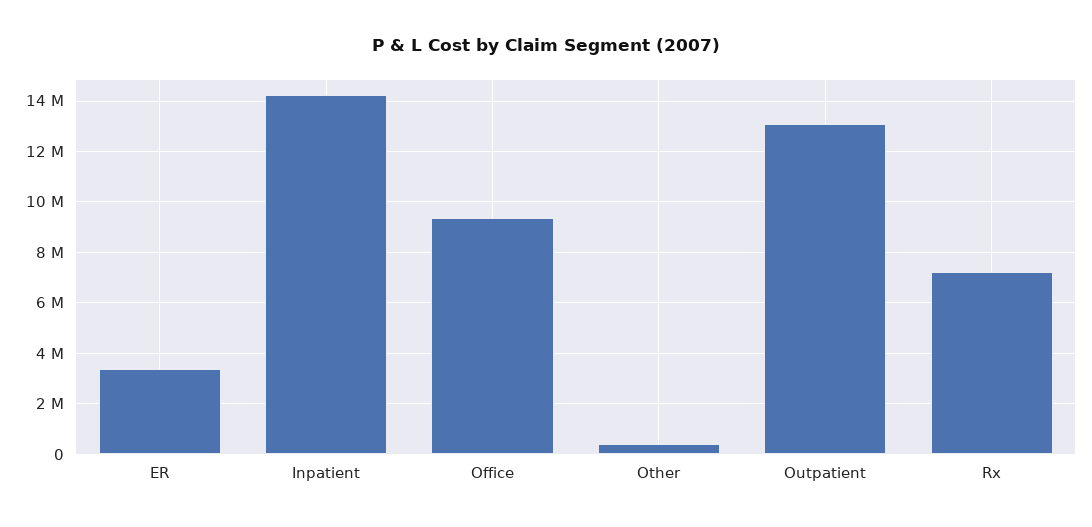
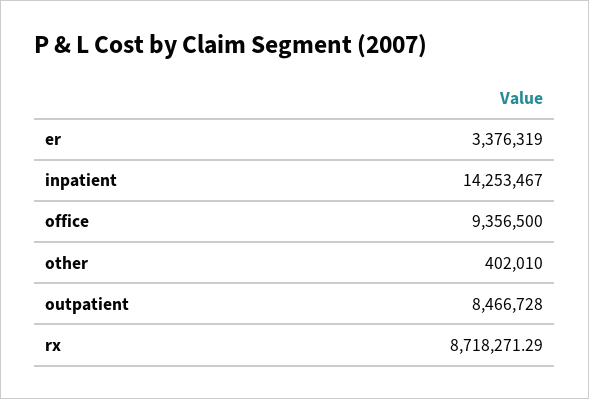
  {
    "ER": 3376319,
    "Inpatient": 14253467,
    "Office": 9356500,
    "Other": 402010,
-   "Outpatient": 13000000,
+   "Outpatient": 8466728,
-   "Rx": 7250000
+   "Rx": 8718271.29
  }

